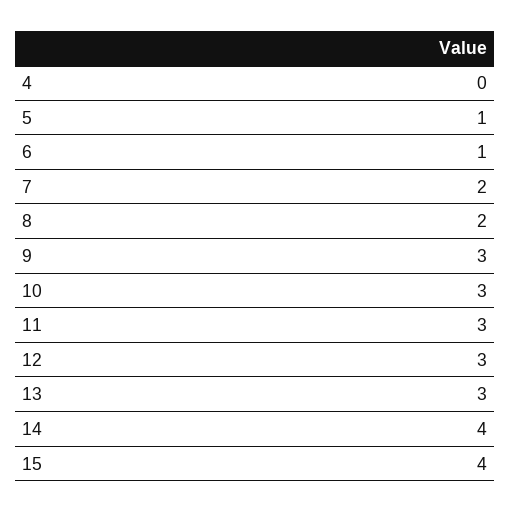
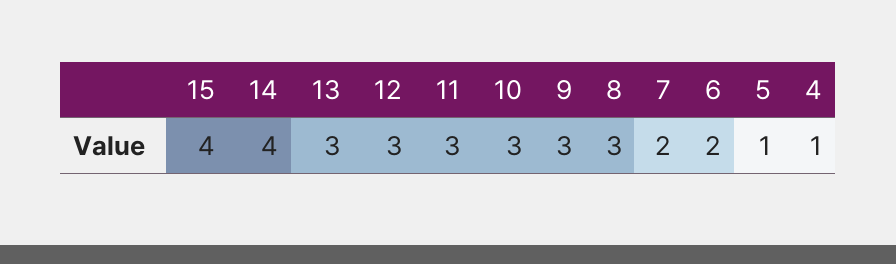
  {
-   "4": 0,
+   "4": 1,
    "5": 1,
-   "6": 1,
+   "6": 2,
    "7": 2,
-   "8": 2,
+   "8": 3,
    "9": 3,
    "10": 3,
    "11": 3,
    "12": 3,
    "13": 3,
    "14": 4,
    "15": 4
  }

